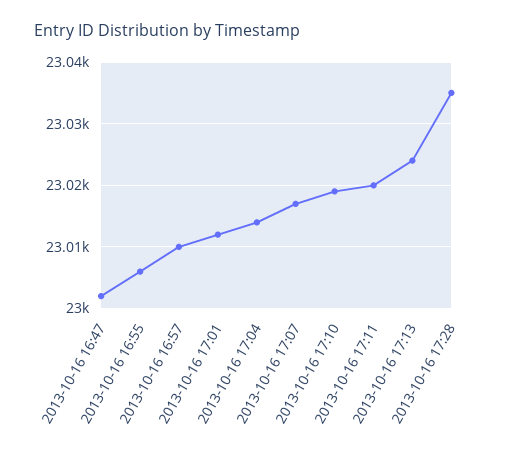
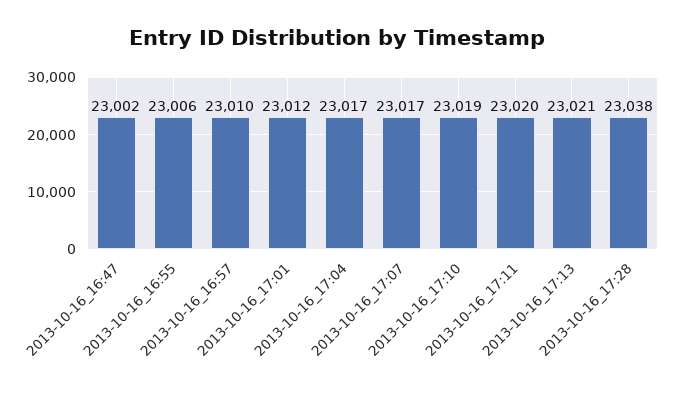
  {
    "2013-10-16 16:47": 23002,
    "2013-10-16 16:55": 23006,
    "2013-10-16 16:57": 23010,
    "2013-10-16 17:01": 23012,
-   "2013-10-16 17:04": 23014,
+   "2013-10-16 17:04": 23017,
    "2013-10-16 17:07": 23017,
    "2013-10-16 17:10": 23019,
    "2013-10-16 17:11": 23020,
-   "2013-10-16 17:13": 23024,
+   "2013-10-16 17:13": 23021,
-   "2013-10-16 17:28": 23035
+   "2013-10-16 17:28": 23038
  }

